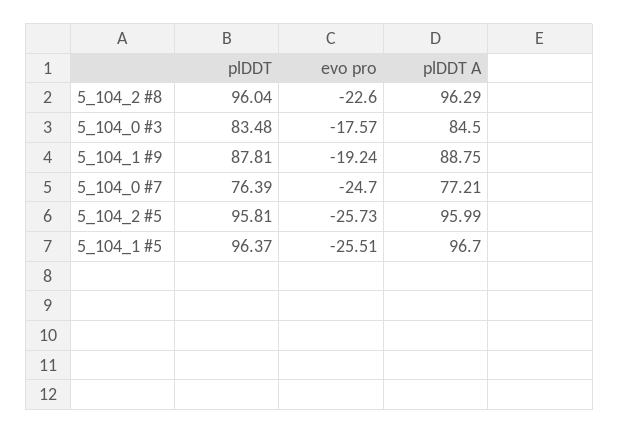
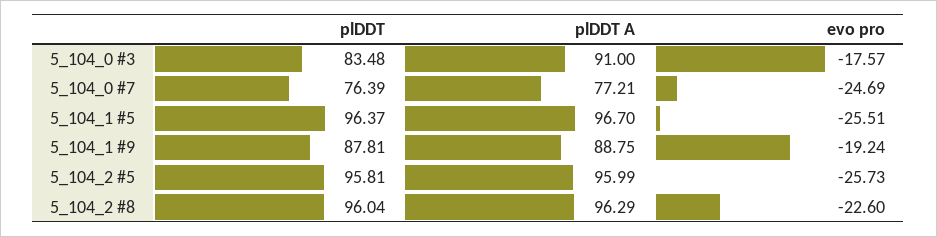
  {
    "plDDT": {
      "5_104_2 #8": 96.04,
      "5_104_0 #3": 83.48,
      "5_104_1 #9": 87.81,
      "5_104_0 #7": 76.39,
      "5_104_2 #5": 95.81,
      "5_104_1 #5": 96.37
    },
    "evo pro": {
      "5_104_2 #8": -22.6,
      "5_104_0 #3": -17.57,
      "5_104_1 #9": -19.24,
-     "5_104_0 #7": -24.7,
+     "5_104_0 #7": -24.69,
      "5_104_2 #5": -25.73,
      "5_104_1 #5": -25.51
    },
    "plDDT A": {
      "5_104_2 #8": 96.29,
-     "5_104_0 #3": 84.5,
+     "5_104_0 #3": 91,
      "5_104_1 #9": 88.75,
      "5_104_0 #7": 77.21,
      "5_104_2 #5": 95.99,
      "5_104_1 #5": 96.7
    }
  }

